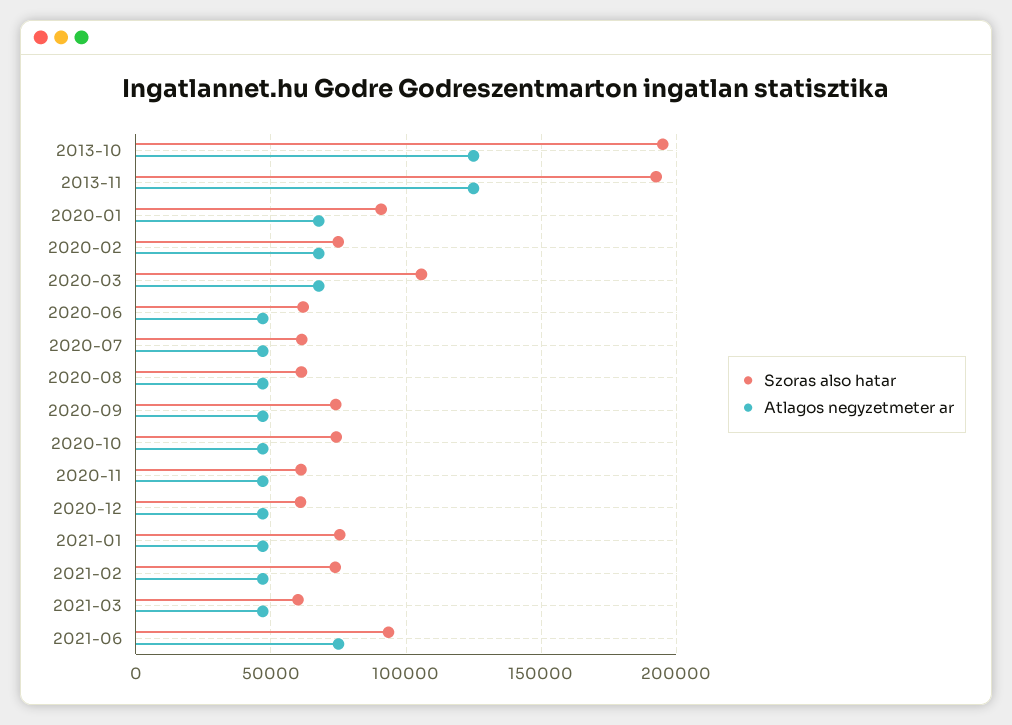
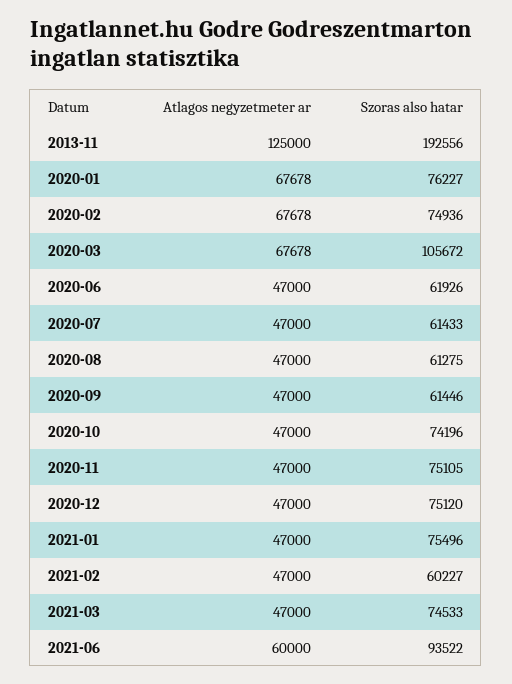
  {
    "Szoras also hatar": {
-     "2013-10": 195000,
      "2013-11": 192556,
-     "2020-01": 90000,
+     "2020-01": 76227,
      "2020-02": 74936,
      "2020-03": 105672,
      "2020-06": 61926,
      "2020-07": 61433,
      "2020-08": 61275,
-     "2020-09": 75000,
+     "2020-09": 61446,
      "2020-10": 74196,
-     "2020-11": 60000,
+     "2020-11": 75105,
-     "2020-12": 60000,
+     "2020-12": 75120,
      "2021-01": 75496,
-     "2021-02": 75000,
+     "2021-02": 60227,
-     "2021-03": 60000,
+     "2021-03": 74533,
      "2021-06": 93522
    },
    "Atlagos negyzetmeter ar": {
-     "2013-10": 125000,
      "2013-11": 125000,
      "2020-01": 67678,
      "2020-02": 67678,
      "2020-03": 67678,
      "2020-06": 47000,
      "2020-07": 47000,
      "2020-08": 47000,
      "2020-09": 47000,
      "2020-10": 47000,
      "2020-11": 47000,
      "2020-12": 47000,
      "2021-01": 47000,
      "2021-02": 47000,
      "2021-03": 47000,
-     "2021-06": 75000
+     "2021-06": 60000
    }
  }

